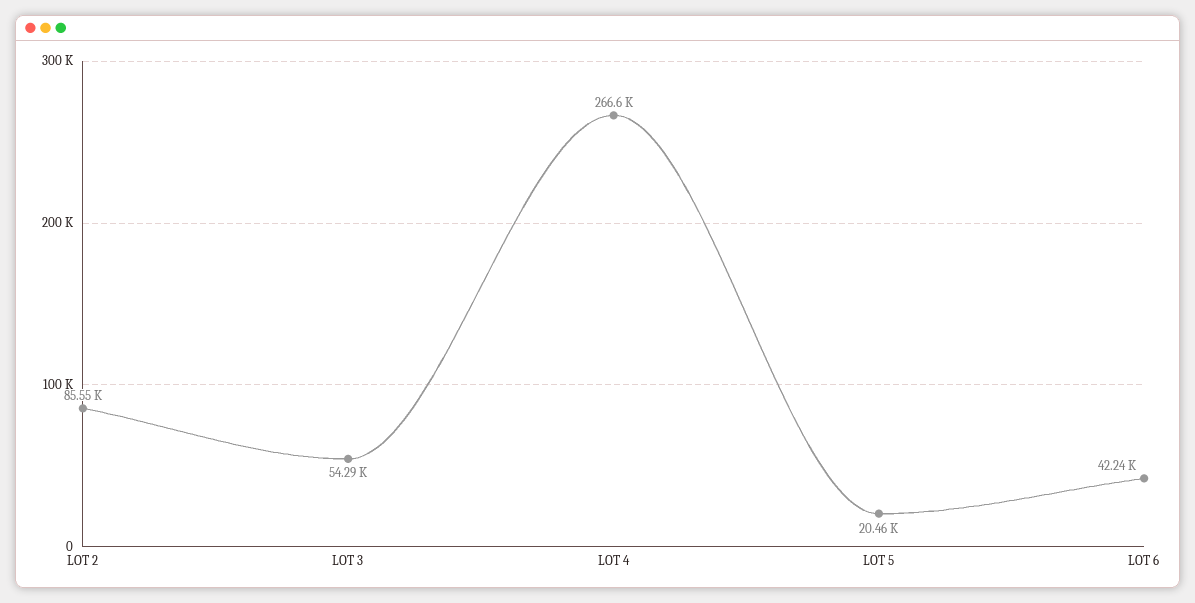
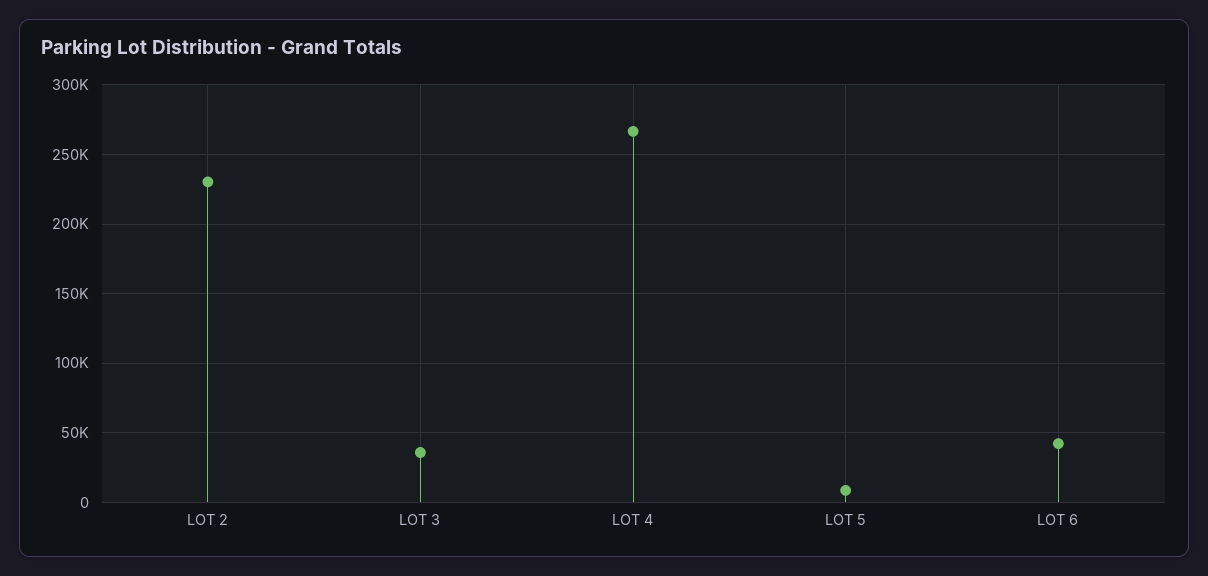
  {
-   "LOT 2": 85550,
+   "LOT 2": 230000,
-   "LOT 3": 54290,
+   "LOT 3": 35000,
    "LOT 4": 266600,
-   "LOT 5": 20460,
+   "LOT 5": 10000,
    "LOT 6": 42240
  }

